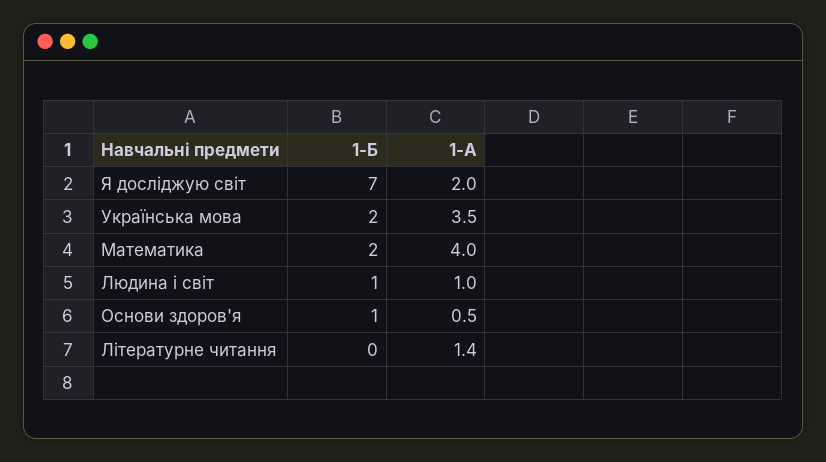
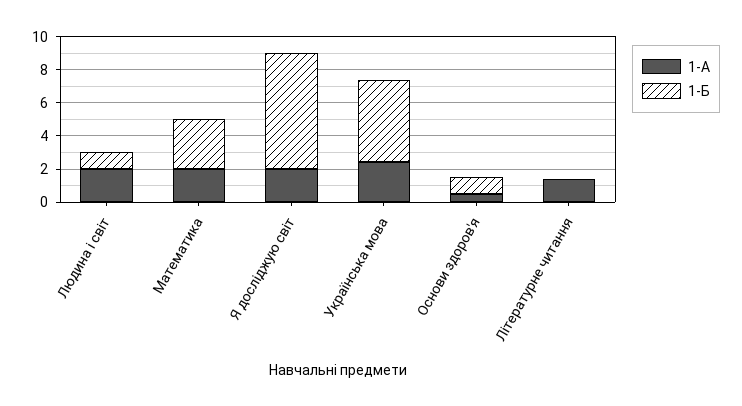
  {
    "1-Б": {
      "Я досліджую світ": 7,
-     "Українська мова": 2,
+     "Українська мова": 5,
-     "Математика": 2,
+     "Математика": 3,
      "Людина і світ": 1,
      "Основи здоров'я": 1,
      "Літературне читання": 0
    },
    "1-А": {
      "Я досліджую світ": 2,
-     "Українська мова": 3.5,
+     "Українська мова": 2.5,
-     "Математика": 4,
+     "Математика": 2,
-     "Людина і світ": 1,
+     "Людина і світ": 2,
      "Основи здоров'я": 0.5,
      "Літературне читання": 1.4
    }
  }

